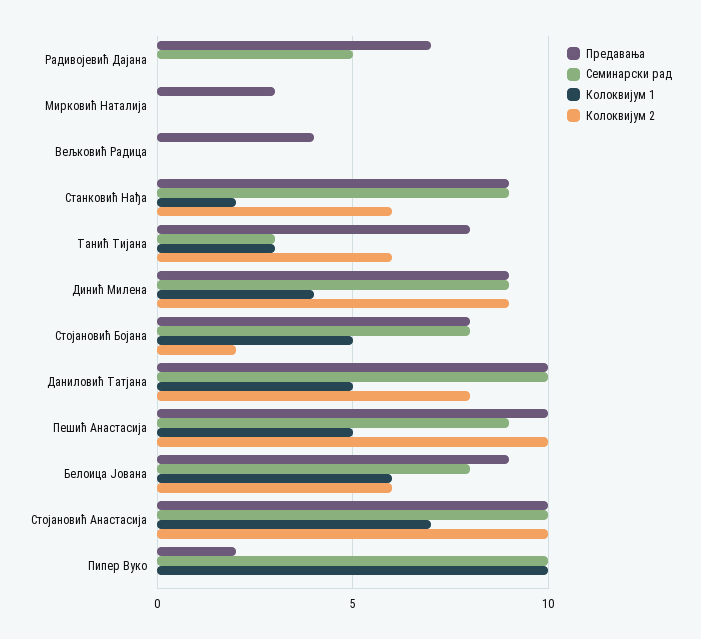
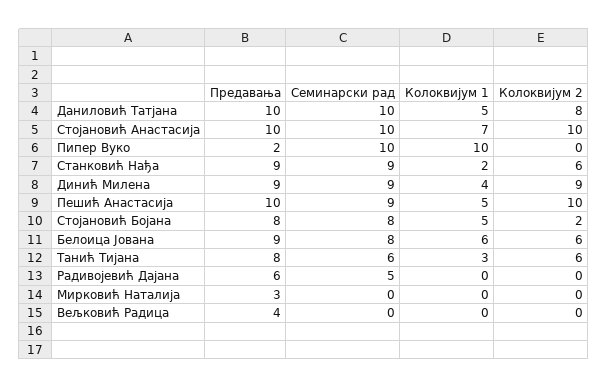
  {
    "Предавања": {
-     "Радивојевић Дајана": 7,
+     "Радивојевић Дајана": 6,
      "Мирковић Наталија": 3,
      "Вељковић Радица": 4,
      "Станковић Нађа": 9,
      "Танић Тијана": 8,
      "Динић Милена": 9,
      "Стојановић Бојана": 8,
      "Даниловић Татјана": 10,
      "Пешић Анастасија": 10,
      "Белоица Јована": 9,
      "Стојановић Анастасија": 10,
      "Пипер Вуко": 2
    },
    "Семинарски рад": {
      "Радивојевић Дајана": 5,
      "Мирковић Наталија": 0,
      "Вељковић Радица": 0,
      "Станковић Нађа": 9,
-     "Танић Тијана": 3,
+     "Танић Тијана": 6,
      "Динић Милена": 9,
      "Стојановић Бојана": 8,
      "Даниловић Татјана": 10,
      "Пешић Анастасија": 9,
      "Белоица Јована": 8,
      "Стојановић Анастасија": 10,
      "Пипер Вуко": 10
    },
    "Колоквијум 1": {
      "Радивојевић Дајана": 0,
      "Мирковић Наталија": 0,
      "Вељковић Радица": 0,
      "Станковић Нађа": 2,
      "Танић Тијана": 3,
      "Динић Милена": 4,
      "Стојановић Бојана": 5,
      "Даниловић Татјана": 5,
      "Пешић Анастасија": 5,
      "Белоица Јована": 6,
      "Стојановић Анастасија": 7,
      "Пипер Вуко": 10
    },
    "Колоквијум 2": {
      "Радивојевић Дајана": 0,
      "Мирковић Наталија": 0,
      "Вељковић Радица": 0,
      "Станковић Нађа": 6,
      "Танић Тијана": 6,
      "Динић Милена": 9,
      "Стојановић Бојана": 2,
      "Даниловић Татјана": 8,
      "Пешић Анастасија": 10,
      "Белоица Јована": 6,
      "Стојановић Анастасија": 10,
      "Пипер Вуко": 0
    }
  }

